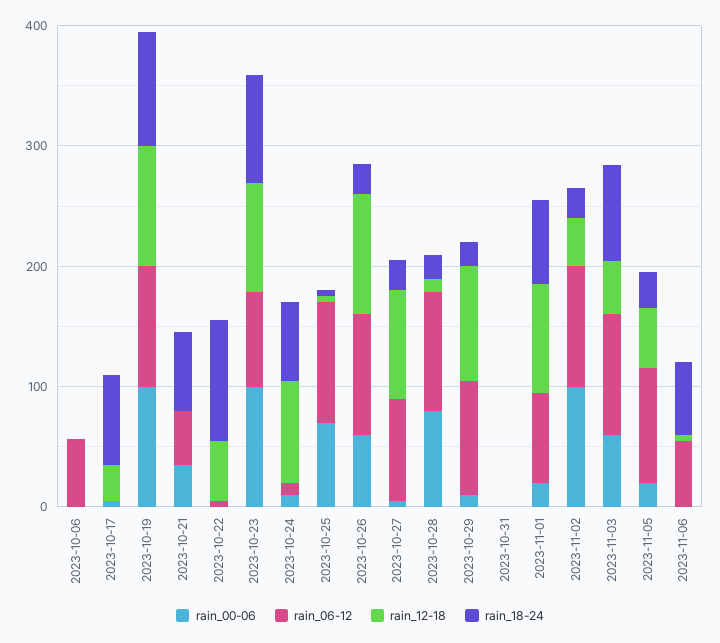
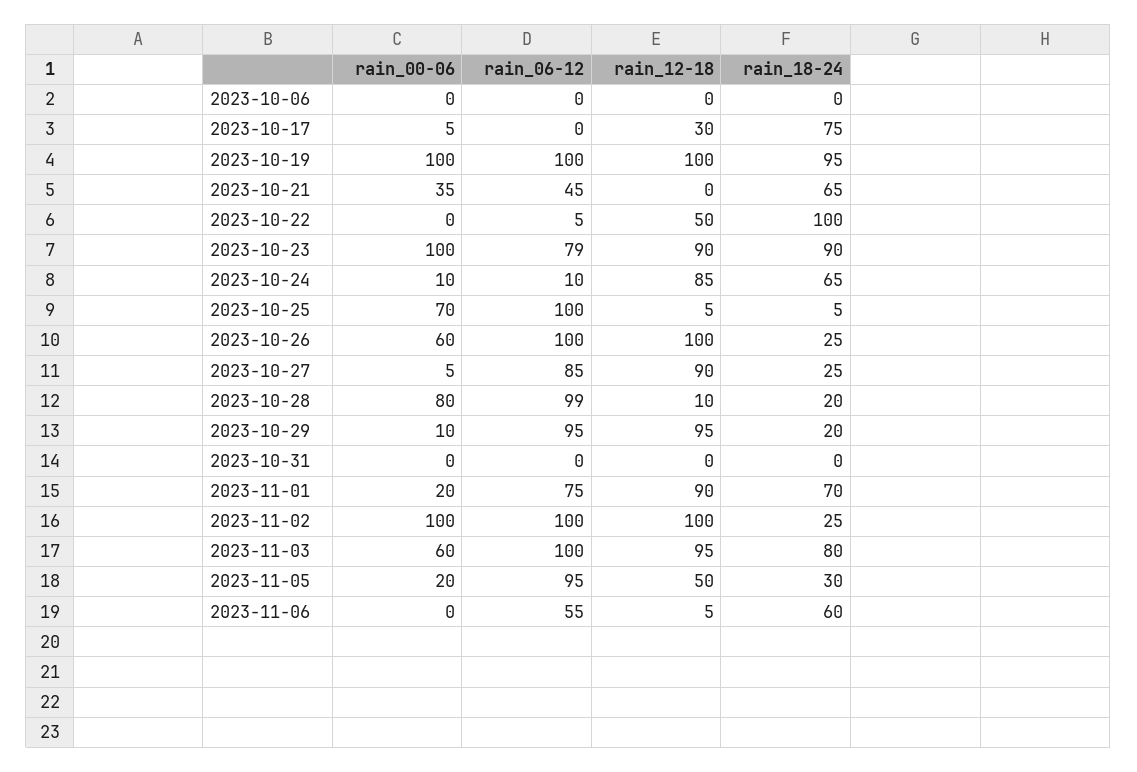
  {
    "rain_00-06": {
      "2023-10-06": 0,
      "2023-10-17": 5,
      "2023-10-19": 100,
      "2023-10-21": 35,
      "2023-10-22": 0,
      "2023-10-23": 100,
      "2023-10-24": 10,
      "2023-10-25": 70,
      "2023-10-26": 60,
      "2023-10-27": 5,
      "2023-10-28": 80,
      "2023-10-29": 10,
      "2023-10-31": 0,
      "2023-11-01": 20,
      "2023-11-02": 100,
      "2023-11-03": 60,
      "2023-11-05": 20,
      "2023-11-06": 0
    },
    "rain_06-12": {
-     "2023-10-06": 60,
+     "2023-10-06": 0,
      "2023-10-17": 0,
      "2023-10-19": 100,
      "2023-10-21": 45,
      "2023-10-22": 5,
      "2023-10-23": 79,
      "2023-10-24": 10,
      "2023-10-25": 100,
      "2023-10-26": 100,
      "2023-10-27": 85,
      "2023-10-28": 99,
      "2023-10-29": 95,
      "2023-10-31": 0,
      "2023-11-01": 75,
      "2023-11-02": 100,
      "2023-11-03": 100,
      "2023-11-05": 95,
      "2023-11-06": 55
    },
    "rain_12-18": {
      "2023-10-06": 0,
      "2023-10-17": 30,
      "2023-10-19": 100,
      "2023-10-21": 0,
      "2023-10-22": 50,
      "2023-10-23": 90,
      "2023-10-24": 85,
      "2023-10-25": 5,
      "2023-10-26": 100,
      "2023-10-27": 90,
      "2023-10-28": 10,
      "2023-10-29": 95,
      "2023-10-31": 0,
      "2023-11-01": 90,
-     "2023-11-02": 40,
+     "2023-11-02": 100,
-     "2023-11-03": 40,
+     "2023-11-03": 95,
      "2023-11-05": 50,
      "2023-11-06": 5
    },
    "rain_18-24": {
      "2023-10-06": 0,
      "2023-10-17": 75,
      "2023-10-19": 95,
      "2023-10-21": 65,
      "2023-10-22": 100,
      "2023-10-23": 90,
      "2023-10-24": 65,
      "2023-10-25": 5,
      "2023-10-26": 25,
      "2023-10-27": 25,
      "2023-10-28": 20,
      "2023-10-29": 20,
      "2023-10-31": 0,
      "2023-11-01": 70,
      "2023-11-02": 25,
      "2023-11-03": 80,
      "2023-11-05": 30,
      "2023-11-06": 60
    }
  }

